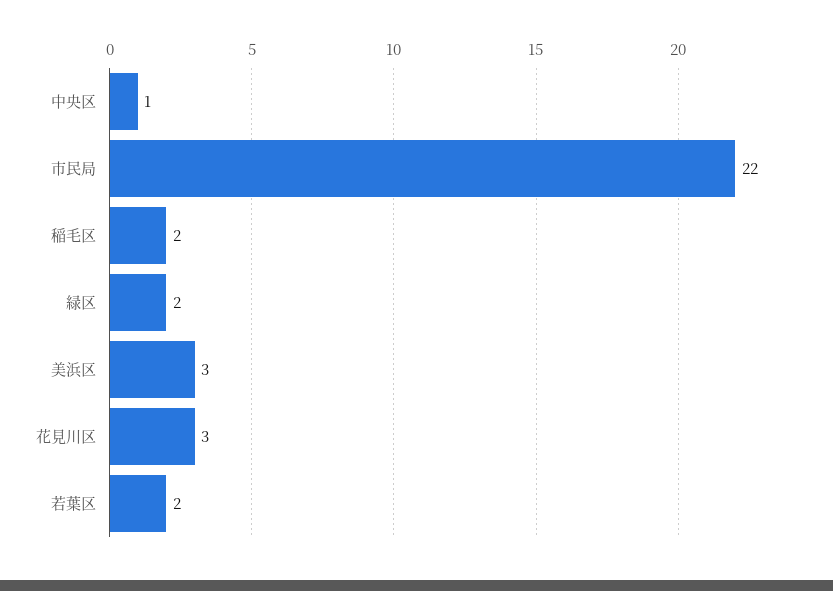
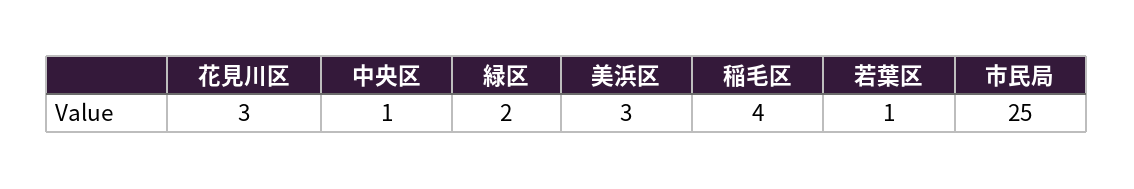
  {
    "中央区": 1,
-   "市民局": 22,
+   "市民局": 25,
-   "稲毛区": 2,
+   "稲毛区": 4,
    "緑区": 2,
    "美浜区": 3,
    "花見川区": 3,
-   "若葉区": 2
+   "若葉区": 1
  }

